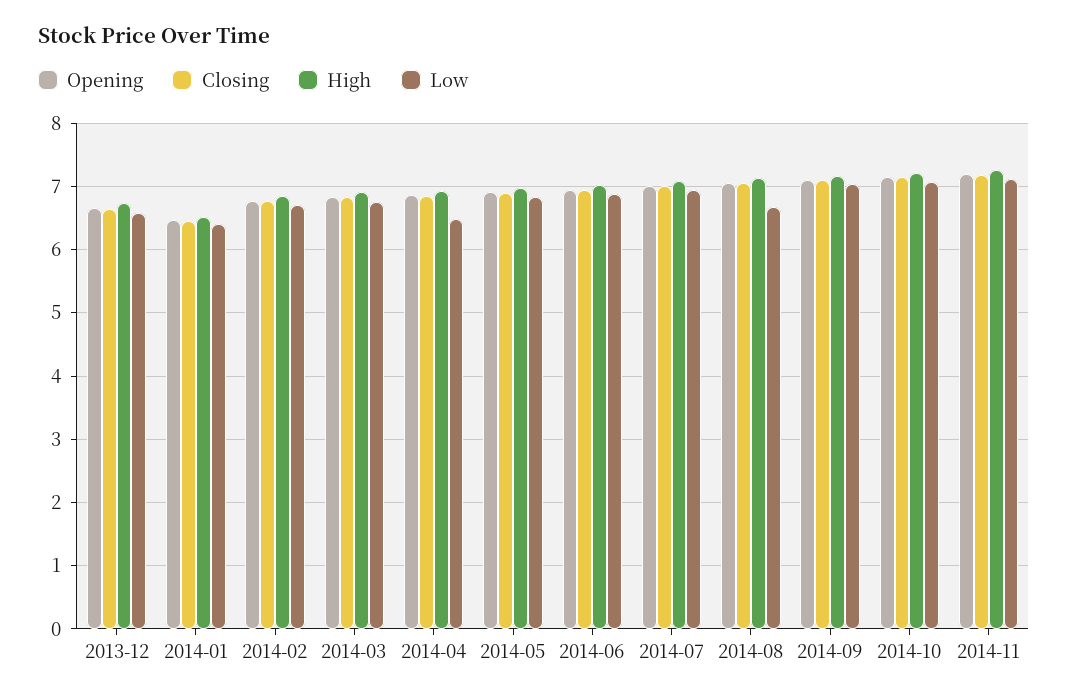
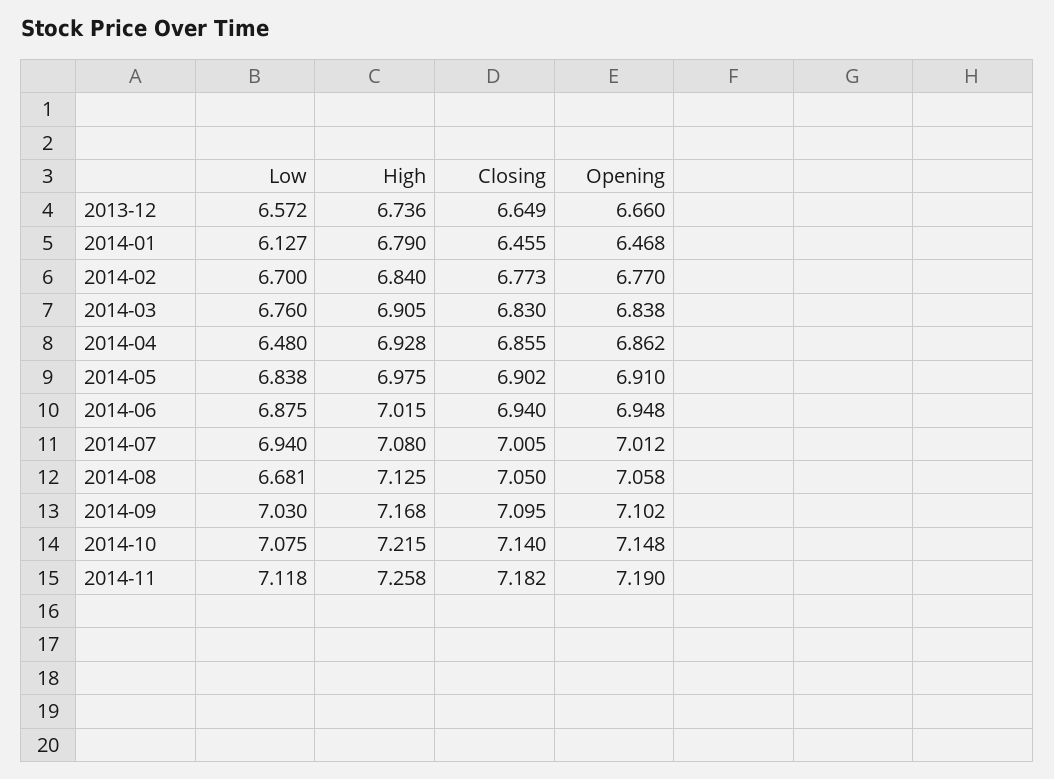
  {
    "Opening": {
      "2013-12": 6.66,
      "2014-01": 6.468,
      "2014-02": 6.77,
      "2014-03": 6.838,
      "2014-04": 6.862,
      "2014-05": 6.91,
      "2014-06": 6.948,
      "2014-07": 7.012,
      "2014-08": 7.058,
      "2014-09": 7.102,
      "2014-10": 7.148,
      "2014-11": 7.19
    },
    "Closing": {
      "2013-12": 6.649,
      "2014-01": 6.455,
      "2014-02": 6.773,
      "2014-03": 6.83,
      "2014-04": 6.855,
      "2014-05": 6.902,
      "2014-06": 6.94,
      "2014-07": 7.005,
      "2014-08": 7.05,
      "2014-09": 7.095,
      "2014-10": 7.14,
      "2014-11": 7.182
    },
    "High": {
      "2013-12": 6.736,
-     "2014-01": 6.5,
+     "2014-01": 6.79,
      "2014-02": 6.84,
      "2014-03": 6.905,
      "2014-04": 6.928,
      "2014-05": 6.975,
      "2014-06": 7.015,
      "2014-07": 7.08,
      "2014-08": 7.125,
      "2014-09": 7.168,
      "2014-10": 7.215,
      "2014-11": 7.258
    },
    "Low": {
      "2013-12": 6.572,
-     "2014-01": 6.4,
+     "2014-01": 6.127,
      "2014-02": 6.7,
      "2014-03": 6.76,
      "2014-04": 6.48,
      "2014-05": 6.838,
      "2014-06": 6.875,
      "2014-07": 6.94,
      "2014-08": 6.681,
      "2014-09": 7.03,
      "2014-10": 7.075,
      "2014-11": 7.118
    }
  }

